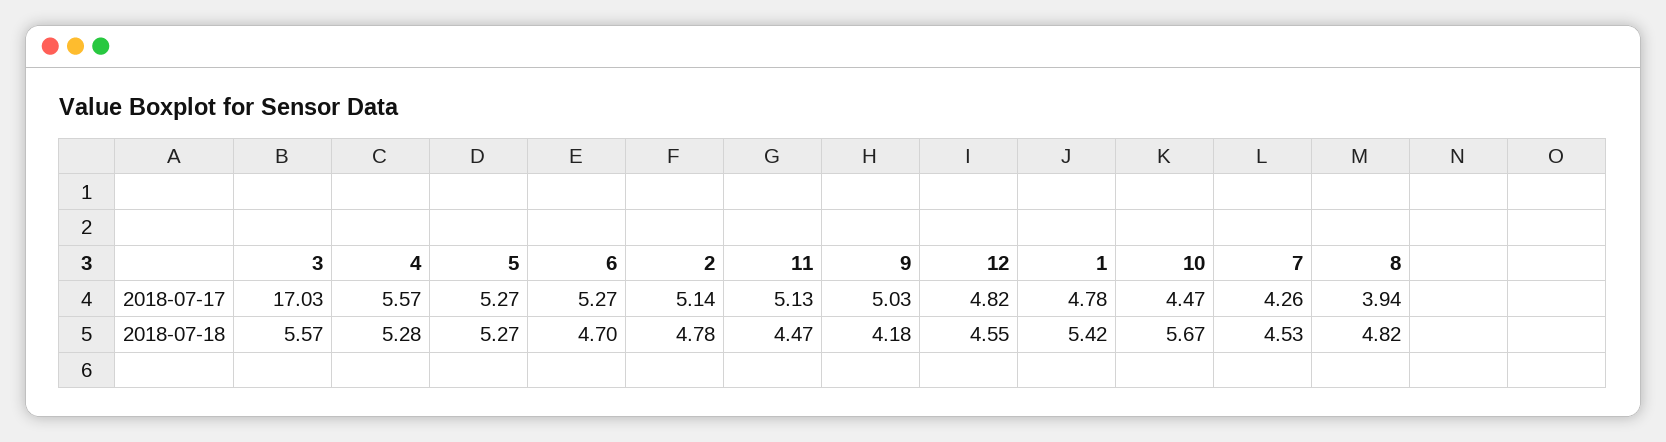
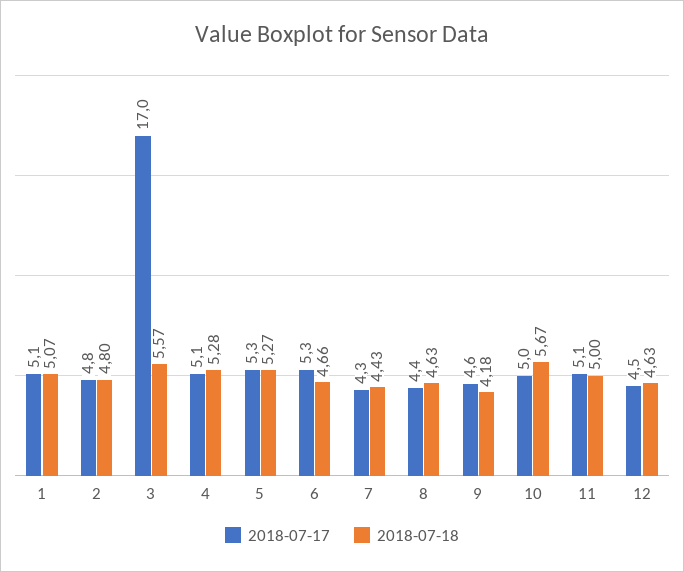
  {
    "2018-07-17": {
      "3": 17.03,
-     "4": 5.57,
+     "4": 5.1,
      "5": 5.27,
      "6": 5.27,
-     "2": 5.14,
+     "2": 4.8,
      "11": 5.13,
-     "9": 5.03,
+     "9": 4.6,
-     "12": 4.82,
+     "12": 4.5,
-     "1": 4.78,
+     "1": 5.1,
-     "10": 4.47,
+     "10": 5,
      "7": 4.26,
-     "8": 3.94
+     "8": 4.4
    },
    "2018-07-18": {
      "3": 5.57,
      "4": 5.28,
      "5": 5.27,
-     "6": 4.7,
+     "6": 4.66,
-     "2": 4.78,
+     "2": 4.8,
-     "11": 4.47,
+     "11": 5,
      "9": 4.18,
-     "12": 4.55,
+     "12": 4.63,
-     "1": 5.42,
+     "1": 5.07,
      "10": 5.67,
-     "7": 4.53,
+     "7": 4.43,
-     "8": 4.82
+     "8": 4.63
    }
  }

